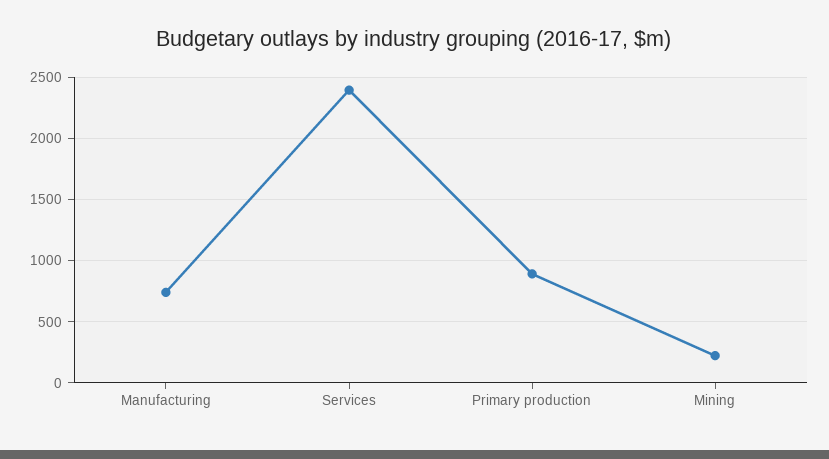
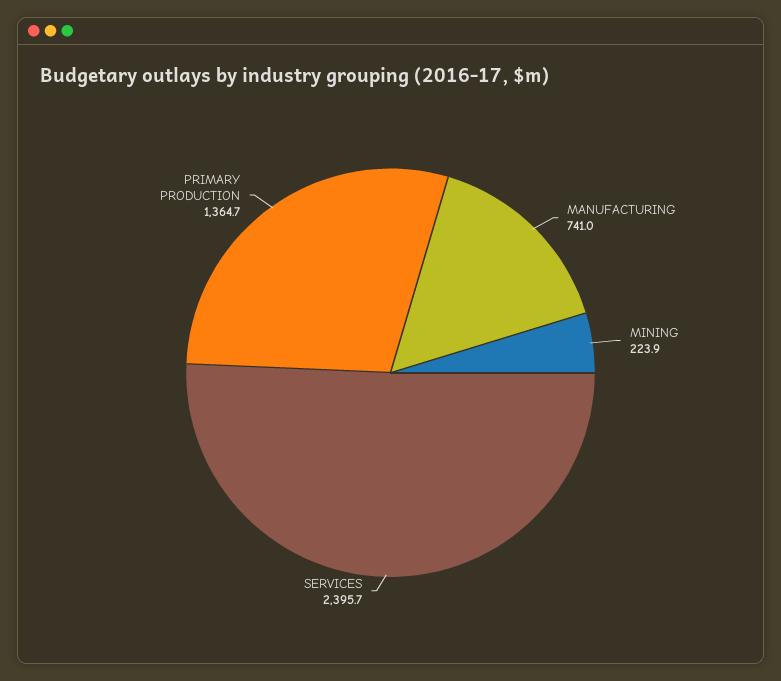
  {
    "Manufacturing": 741,
    "Services": 2395.7,
-   "Primary production": 900,
+   "Primary production": 1364.7,
    "Mining": 223.9
  }

